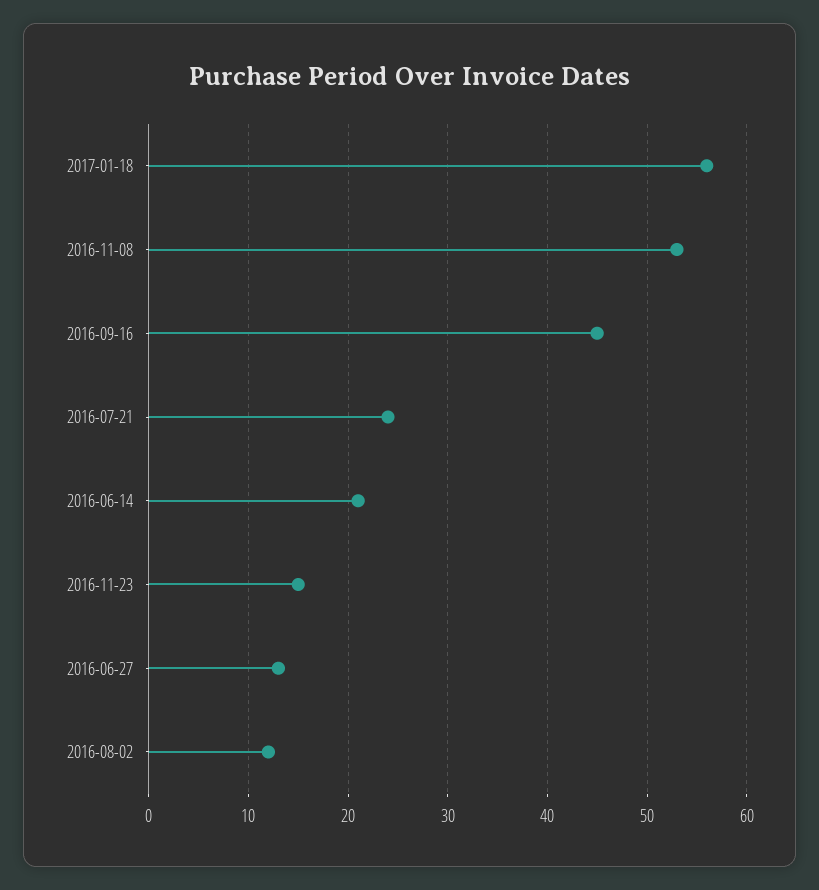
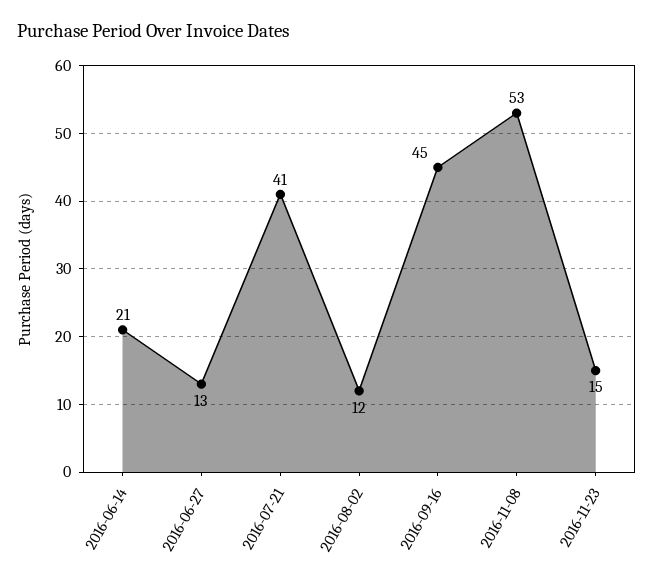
  {
-   "2017-01-18": 56,
    "2016-11-08": 53,
    "2016-09-16": 45,
-   "2016-07-21": 24,
+   "2016-07-21": 41,
    "2016-06-14": 21,
    "2016-11-23": 15,
    "2016-06-27": 13,
    "2016-08-02": 12
  }

